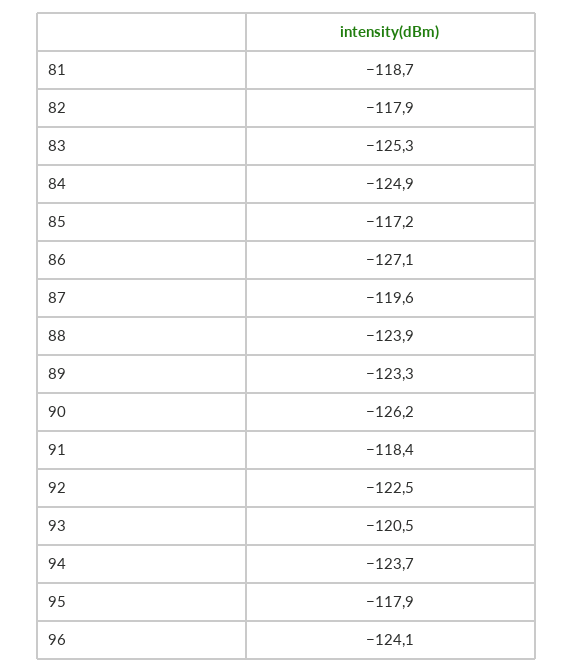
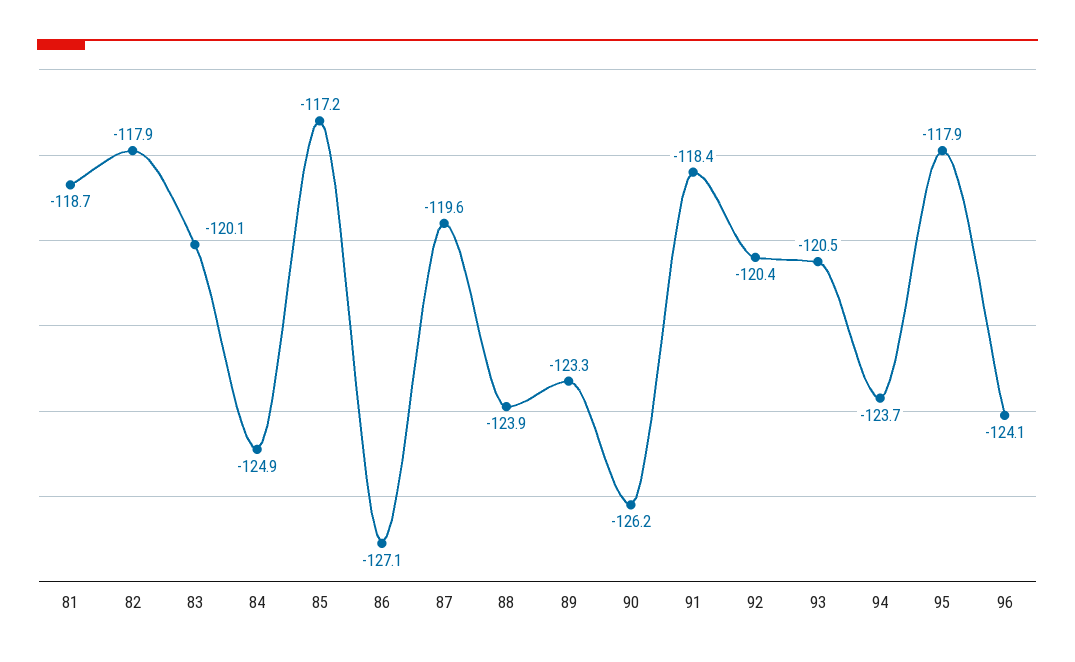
  {
    "81": -118.7,
    "82": -117.9,
-   "83": -125.3,
+   "83": -120.1,
    "84": -124.9,
    "85": -117.2,
    "86": -127.1,
    "87": -119.6,
    "88": -123.9,
    "89": -123.3,
    "90": -126.2,
    "91": -118.4,
-   "92": -122.5,
+   "92": -120.4,
    "93": -120.5,
    "94": -123.7,
    "95": -117.9,
    "96": -124.1
  }

